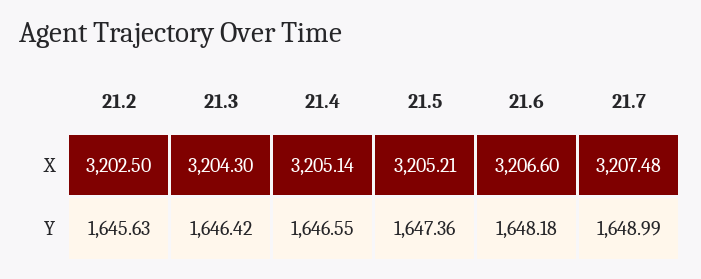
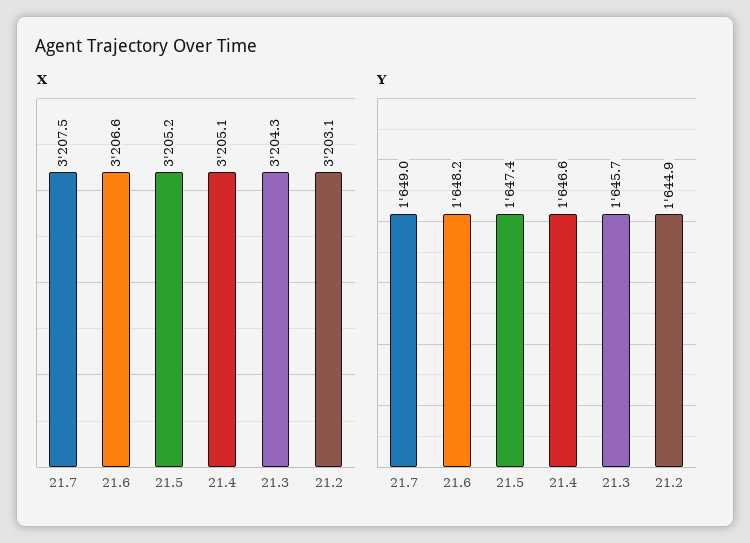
  {
    "X": {
-     "21.2": 3202.5,
+     "21.2": 3203.1,
      "21.3": 3204.3,
      "21.4": 3205.14,
      "21.5": 3205.21,
      "21.6": 3206.6,
      "21.7": 3207.48
    },
    "Y": {
-     "21.2": 1645.63,
+     "21.2": 1644.9,
-     "21.3": 1646.42,
+     "21.3": 1645.7,
      "21.4": 1646.55,
      "21.5": 1647.36,
      "21.6": 1648.18,
      "21.7": 1648.99
    }
  }

